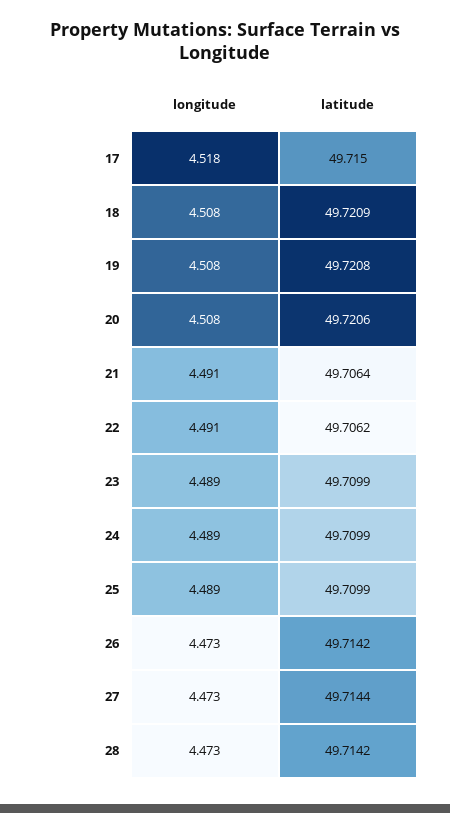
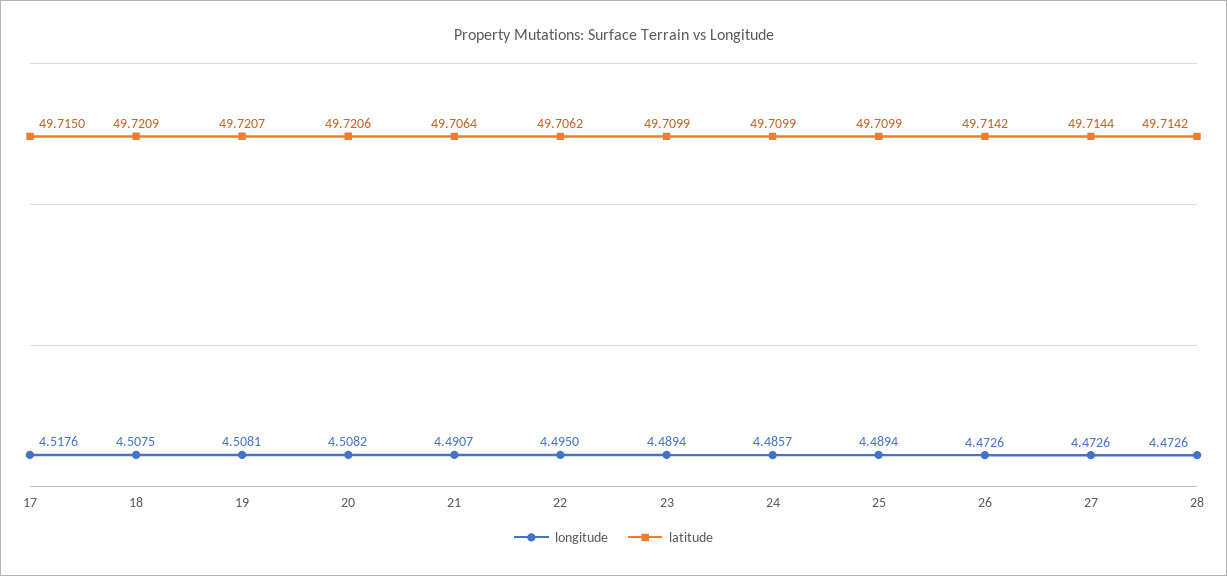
  {
    "longitude": {
      "17": 4.5176,
      "18": 4.5075,
      "19": 4.5081,
      "20": 4.5082,
      "21": 4.4907,
-     "22": 4.491,
+     "22": 4.495,
      "23": 4.4894,
-     "24": 4.489,
+     "24": 4.4857,
      "25": 4.4894,
      "26": 4.4726,
      "27": 4.4726,
      "28": 4.4726
    },
    "latitude": {
      "17": 49.715,
      "18": 49.7209,
-     "19": 49.7208,
+     "19": 49.7207,
      "20": 49.7206,
      "21": 49.7064,
      "22": 49.7062,
      "23": 49.7099,
      "24": 49.7099,
      "25": 49.7099,
      "26": 49.7142,
      "27": 49.7144,
      "28": 49.7142
    }
  }

